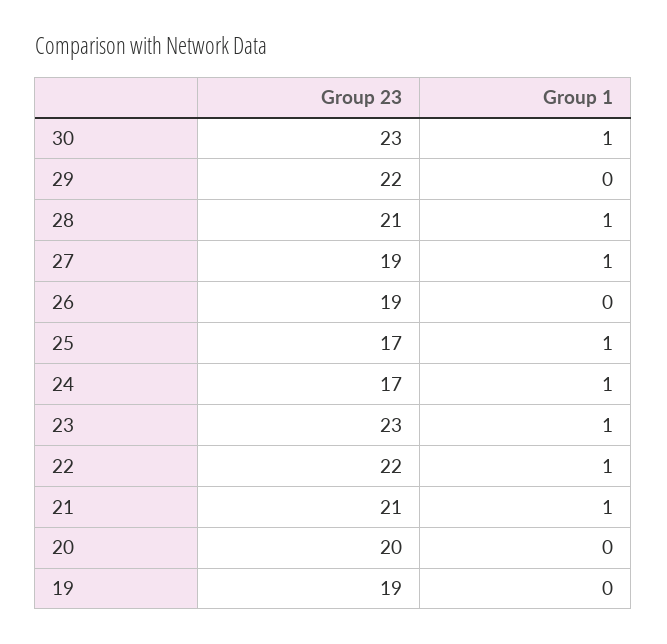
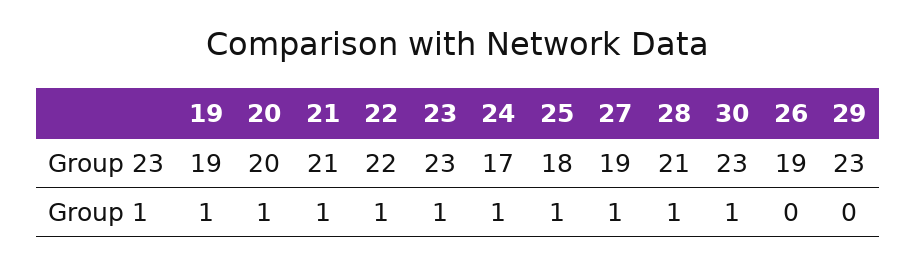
  {
    "Group 23": {
      "30": 23,
-     "29": 22,
+     "29": 23,
      "28": 21,
      "27": 19,
      "26": 19,
-     "25": 17,
+     "25": 18,
      "24": 17,
      "23": 23,
      "22": 22,
      "21": 21,
      "20": 20,
      "19": 19
    },
    "Group 1": {
      "30": 1,
      "29": 0,
      "28": 1,
      "27": 1,
      "26": 0,
      "25": 1,
      "24": 1,
      "23": 1,
      "22": 1,
      "21": 1,
-     "20": 0,
+     "20": 1,
-     "19": 0
+     "19": 1
    }
  }

